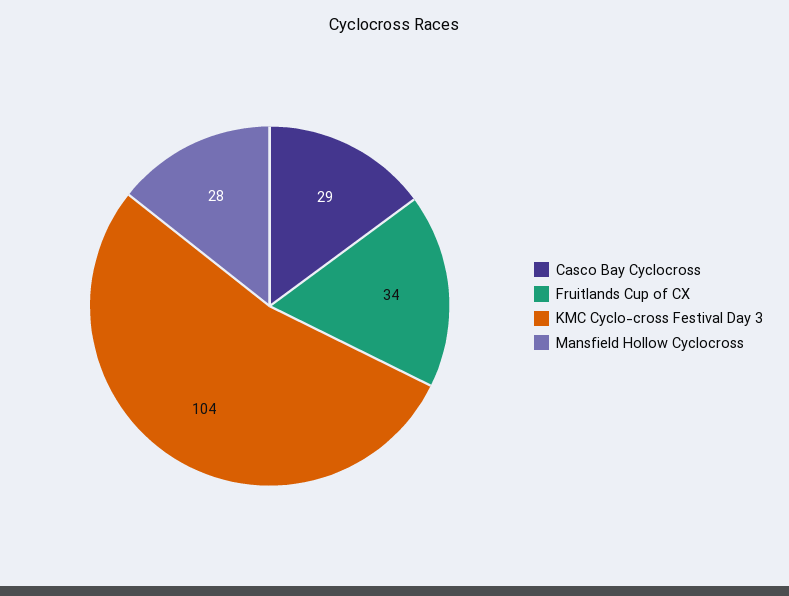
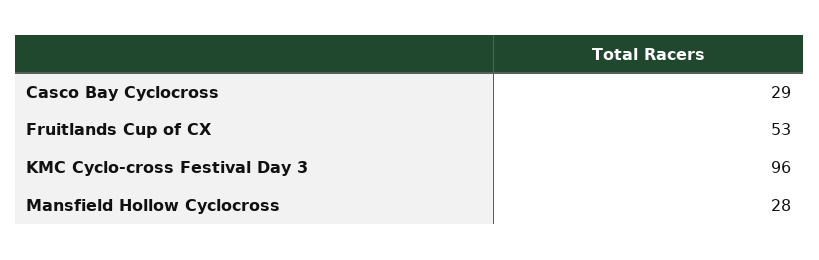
  {
    "Casco Bay Cyclocross": 29,
-   "Fruitlands Cup of CX": 34,
+   "Fruitlands Cup of CX": 53,
-   "KMC Cyclo-cross Festival Day 3": 104,
+   "KMC Cyclo-cross Festival Day 3": 96,
    "Mansfield Hollow Cyclocross": 28
  }

